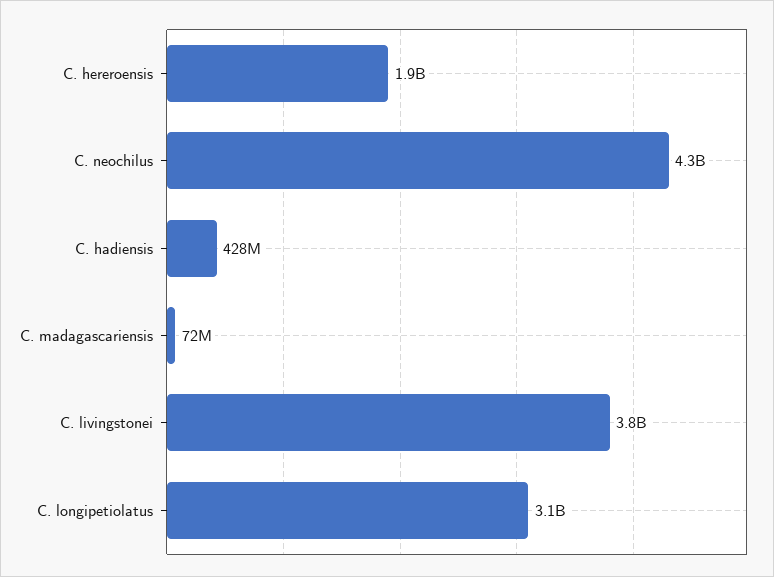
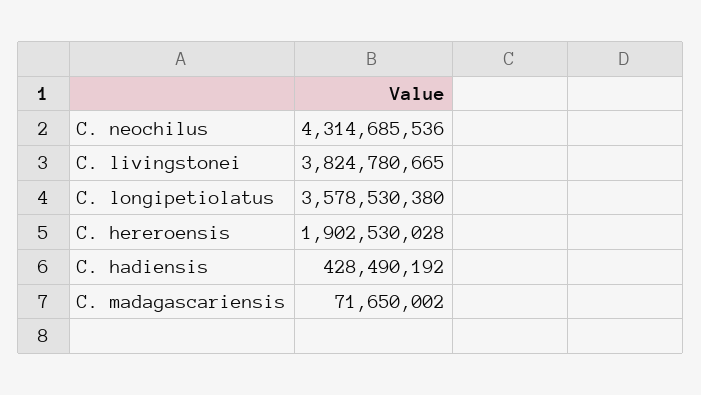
  {
    "C. hereroensis": 1902530028,
    "C. neochilus": 4314685536,
    "C. hadiensis": 428490192,
    "C. madagascariensis": 71650002,
    "C. livingstonei": 3824780665,
-   "C. longipetiolatus": 3100000000
+   "C. longipetiolatus": 3578530380
  }

